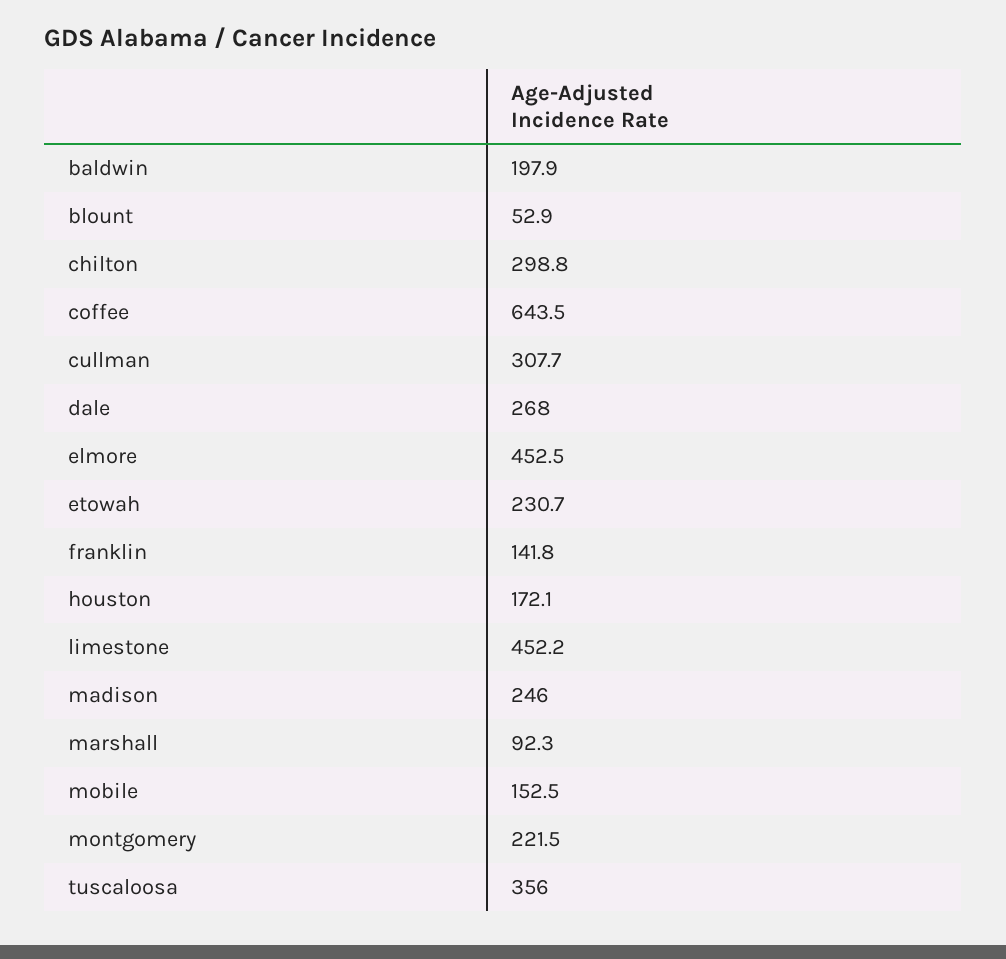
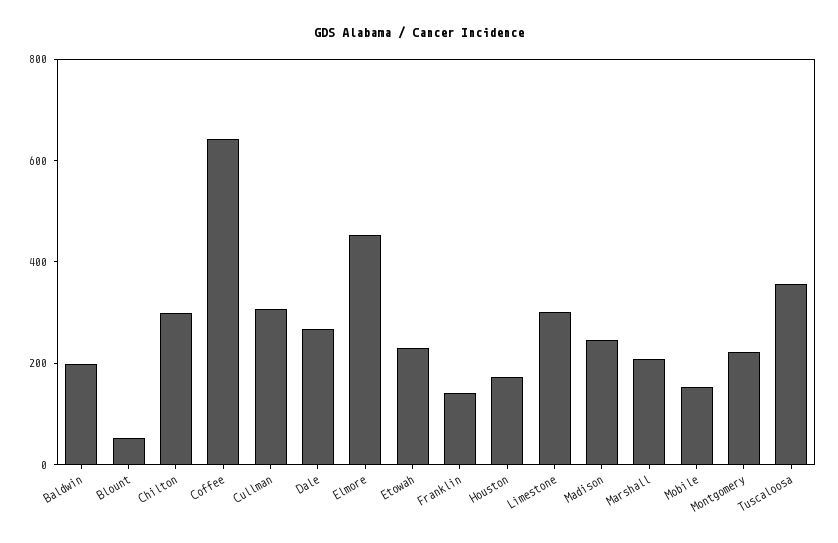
  {
    "baldwin": 197.9,
    "blount": 52.9,
    "chilton": 298.8,
    "coffee": 643.5,
    "cullman": 307.7,
    "dale": 268,
    "elmore": 452.5,
    "etowah": 230.7,
    "franklin": 141.8,
    "houston": 172.1,
-   "limestone": 452.2,
+   "limestone": 300,
    "madison": 246,
-   "marshall": 92.3,
+   "marshall": 200,
    "mobile": 152.5,
    "montgomery": 221.5,
    "tuscaloosa": 356
  }

